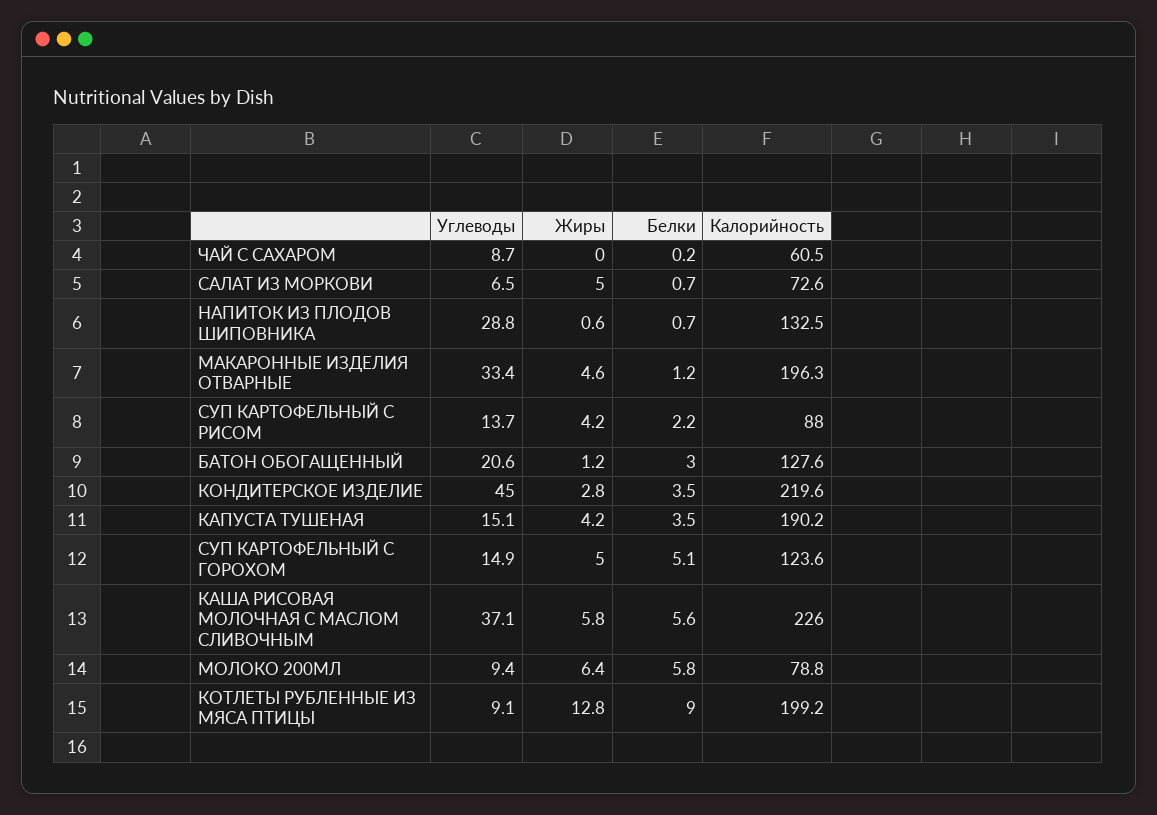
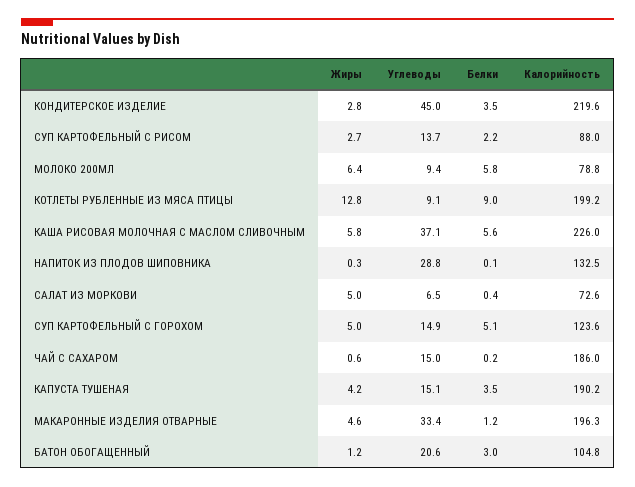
  {
    "Углеводы": {
-     "ЧАЙ С САХАРОМ": 8.7,
+     "ЧАЙ С САХАРОМ": 15,
      "САЛАТ ИЗ МОРКОВИ": 6.5,
      "НАПИТОК ИЗ ПЛОДОВ ШИПОВНИКА": 28.8,
      "МАКАРОННЫЕ ИЗДЕЛИЯ ОТВАРНЫЕ": 33.4,
      "СУП КАРТОФЕЛЬНЫЙ С РИСОМ": 13.7,
      "БАТОН ОБОГАЩЕННЫЙ": 20.6,
      "КОНДИТЕРСКОЕ ИЗДЕЛИЕ": 45,
      "КАПУСТА ТУШЕНАЯ": 15.1,
      "СУП КАРТОФЕЛЬНЫЙ С ГОРОХОМ": 14.9,
      "КАША РИСОВАЯ МОЛОЧНАЯ С МАСЛОМ СЛИВОЧНЫМ": 37.1,
      "МОЛОКО 200МЛ": 9.4,
      "КОТЛЕТЫ РУБЛЕННЫЕ ИЗ МЯСА ПТИЦЫ": 9.1
    },
    "Жиры": {
-     "ЧАЙ С САХАРОМ": 0,
+     "ЧАЙ С САХАРОМ": 0.6,
      "САЛАТ ИЗ МОРКОВИ": 5,
-     "НАПИТОК ИЗ ПЛОДОВ ШИПОВНИКА": 0.6,
+     "НАПИТОК ИЗ ПЛОДОВ ШИПОВНИКА": 0.3,
      "МАКАРОННЫЕ ИЗДЕЛИЯ ОТВАРНЫЕ": 4.6,
-     "СУП КАРТОФЕЛЬНЫЙ С РИСОМ": 4.2,
+     "СУП КАРТОФЕЛЬНЫЙ С РИСОМ": 2.7,
      "БАТОН ОБОГАЩЕННЫЙ": 1.2,
      "КОНДИТЕРСКОЕ ИЗДЕЛИЕ": 2.8,
      "КАПУСТА ТУШЕНАЯ": 4.2,
      "СУП КАРТОФЕЛЬНЫЙ С ГОРОХОМ": 5,
      "КАША РИСОВАЯ МОЛОЧНАЯ С МАСЛОМ СЛИВОЧНЫМ": 5.8,
      "МОЛОКО 200МЛ": 6.4,
      "КОТЛЕТЫ РУБЛЕННЫЕ ИЗ МЯСА ПТИЦЫ": 12.8
    },
    "Белки": {
      "ЧАЙ С САХАРОМ": 0.2,
-     "САЛАТ ИЗ МОРКОВИ": 0.7,
+     "САЛАТ ИЗ МОРКОВИ": 0.4,
-     "НАПИТОК ИЗ ПЛОДОВ ШИПОВНИКА": 0.7,
+     "НАПИТОК ИЗ ПЛОДОВ ШИПОВНИКА": 0.1,
      "МАКАРОННЫЕ ИЗДЕЛИЯ ОТВАРНЫЕ": 1.2,
      "СУП КАРТОФЕЛЬНЫЙ С РИСОМ": 2.2,
      "БАТОН ОБОГАЩЕННЫЙ": 3,
      "КОНДИТЕРСКОЕ ИЗДЕЛИЕ": 3.5,
      "КАПУСТА ТУШЕНАЯ": 3.5,
      "СУП КАРТОФЕЛЬНЫЙ С ГОРОХОМ": 5.1,
      "КАША РИСОВАЯ МОЛОЧНАЯ С МАСЛОМ СЛИВОЧНЫМ": 5.6,
      "МОЛОКО 200МЛ": 5.8,
      "КОТЛЕТЫ РУБЛЕННЫЕ ИЗ МЯСА ПТИЦЫ": 9
    },
    "Калорийность": {
-     "ЧАЙ С САХАРОМ": 60.5,
+     "ЧАЙ С САХАРОМ": 186,
      "САЛАТ ИЗ МОРКОВИ": 72.6,
      "НАПИТОК ИЗ ПЛОДОВ ШИПОВНИКА": 132.5,
      "МАКАРОННЫЕ ИЗДЕЛИЯ ОТВАРНЫЕ": 196.3,
      "СУП КАРТОФЕЛЬНЫЙ С РИСОМ": 88,
-     "БАТОН ОБОГАЩЕННЫЙ": 127.6,
+     "БАТОН ОБОГАЩЕННЫЙ": 104.8,
      "КОНДИТЕРСКОЕ ИЗДЕЛИЕ": 219.6,
      "КАПУСТА ТУШЕНАЯ": 190.2,
      "СУП КАРТОФЕЛЬНЫЙ С ГОРОХОМ": 123.6,
      "КАША РИСОВАЯ МОЛОЧНАЯ С МАСЛОМ СЛИВОЧНЫМ": 226,
      "МОЛОКО 200МЛ": 78.8,
      "КОТЛЕТЫ РУБЛЕННЫЕ ИЗ МЯСА ПТИЦЫ": 199.2
    }
  }

